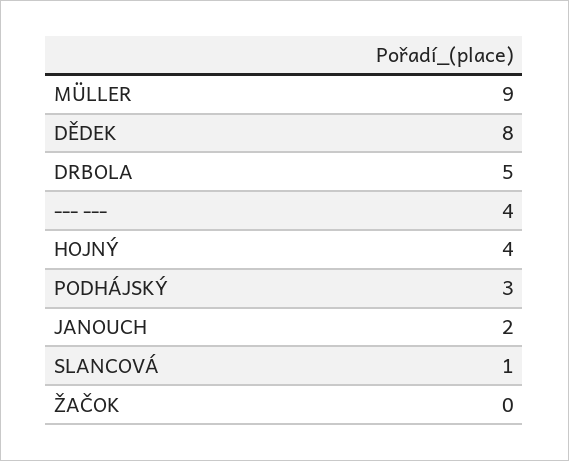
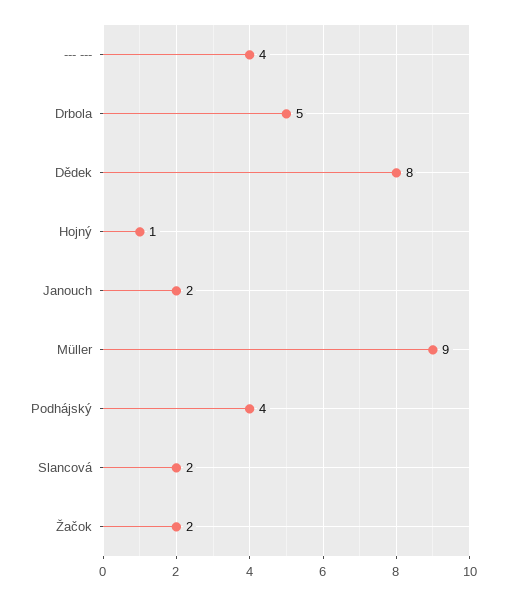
  {
    "MÜLLER": 9,
    "DĚDEK": 8,
    "DRBOLA": 5,
    "--- ---": 4,
-   "HOJNÝ": 4,
+   "HOJNÝ": 1,
-   "PODHÁJSKÝ": 3,
+   "PODHÁJSKÝ": 4,
    "JANOUCH": 2,
-   "SLANCOVÁ": 1,
+   "SLANCOVÁ": 2,
-   "ŽAČOK": 0
+   "ŽAČOK": 2
  }

